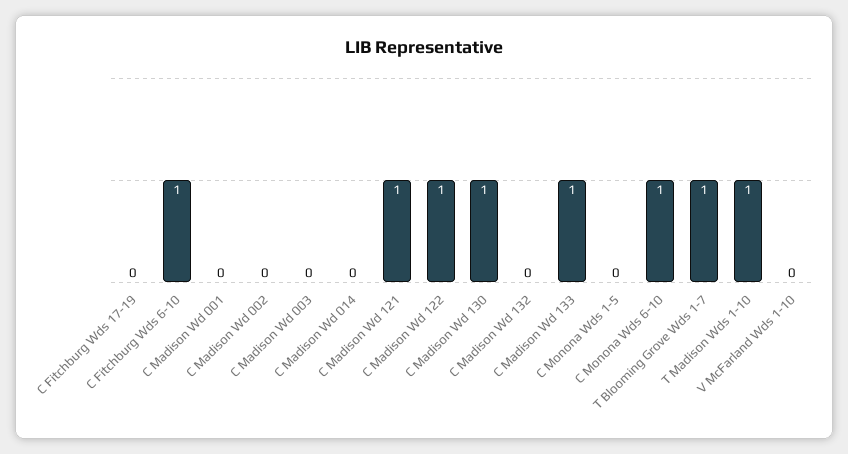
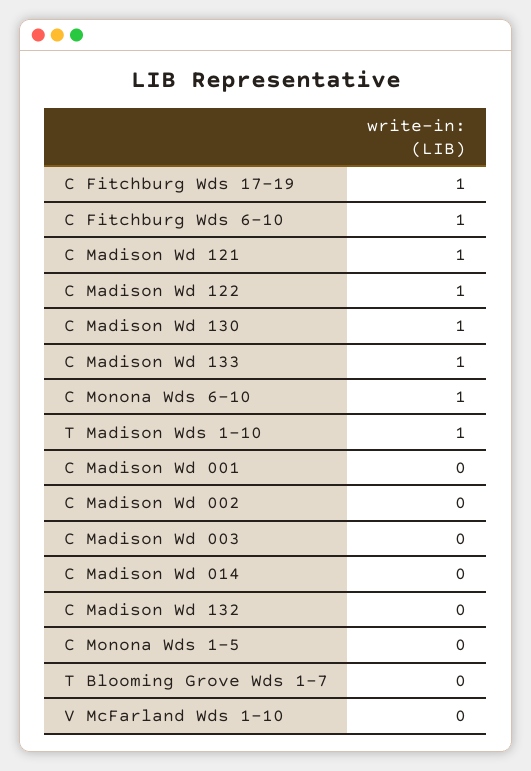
  {
-   "C Fitchburg Wds 17-19": 0,
+   "C Fitchburg Wds 17-19": 1,
    "C Fitchburg Wds 6-10": 1,
    "C Madison Wd 001": 0,
    "C Madison Wd 002": 0,
    "C Madison Wd 003": 0,
    "C Madison Wd 014": 0,
    "C Madison Wd 121": 1,
    "C Madison Wd 122": 1,
    "C Madison Wd 130": 1,
    "C Madison Wd 132": 0,
    "C Madison Wd 133": 1,
    "C Monona Wds 1-5": 0,
    "C Monona Wds 6-10": 1,
-   "T Blooming Grove Wds 1-7": 1,
+   "T Blooming Grove Wds 1-7": 0,
    "T Madison Wds 1-10": 1,
    "V McFarland Wds 1-10": 0
  }

